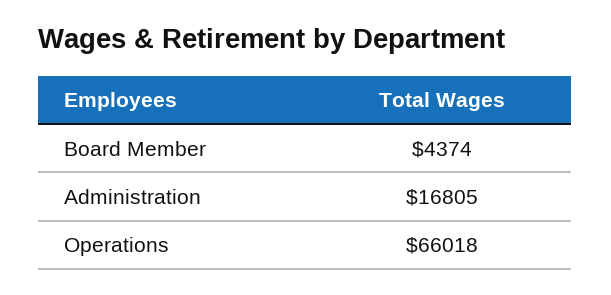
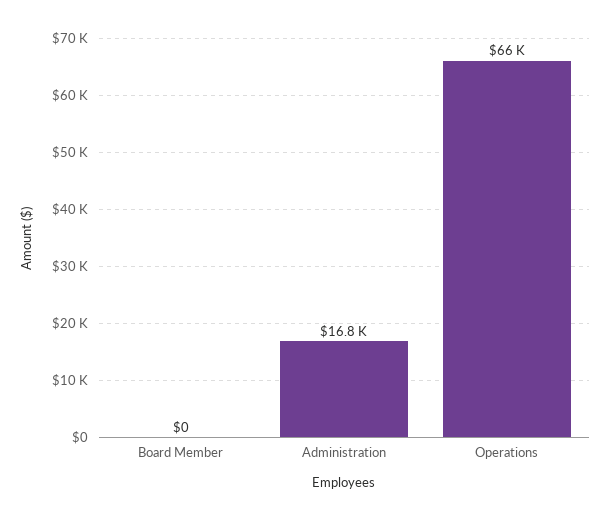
  {
-   "Board Member": 4374,
+   "Board Member": 0,
    "Administration": 16805,
    "Operations": 66018
  }

